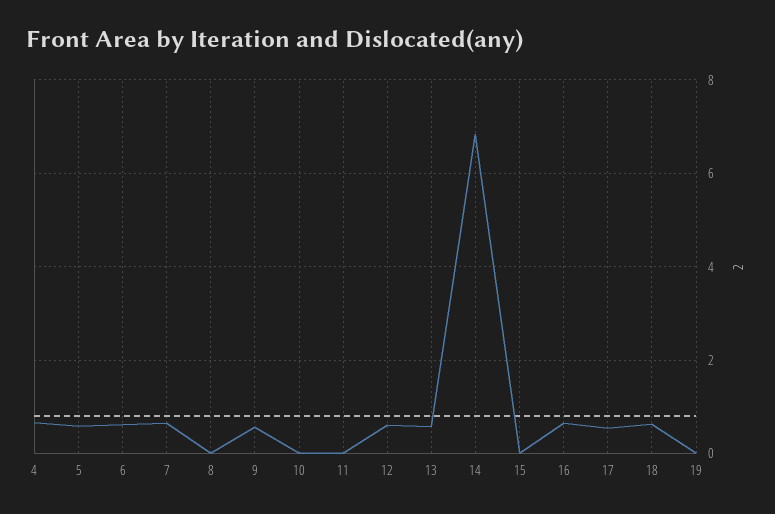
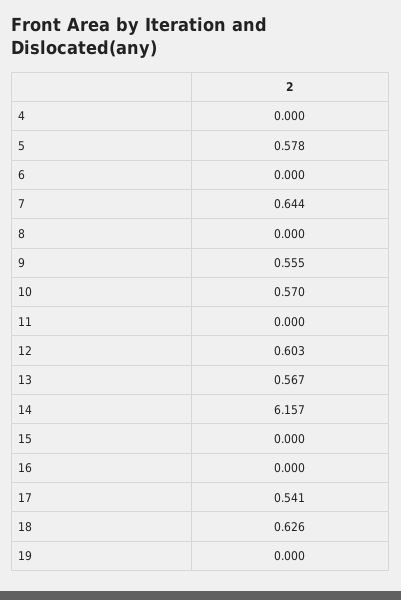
  {
-   "4": 0.6,
+   "4": 0,
    "5": 0.578,
-   "6": 0.6,
+   "6": 0,
    "7": 0.644,
    "8": 0,
    "9": 0.555,
-   "10": 0,
+   "10": 0.57,
    "11": 0,
    "12": 0.603,
    "13": 0.567,
-   "14": 6.8,
+   "14": 6.157,
    "15": 0,
-   "16": 0.6,
+   "16": 0,
    "17": 0.541,
    "18": 0.626,
    "19": 0
  }

